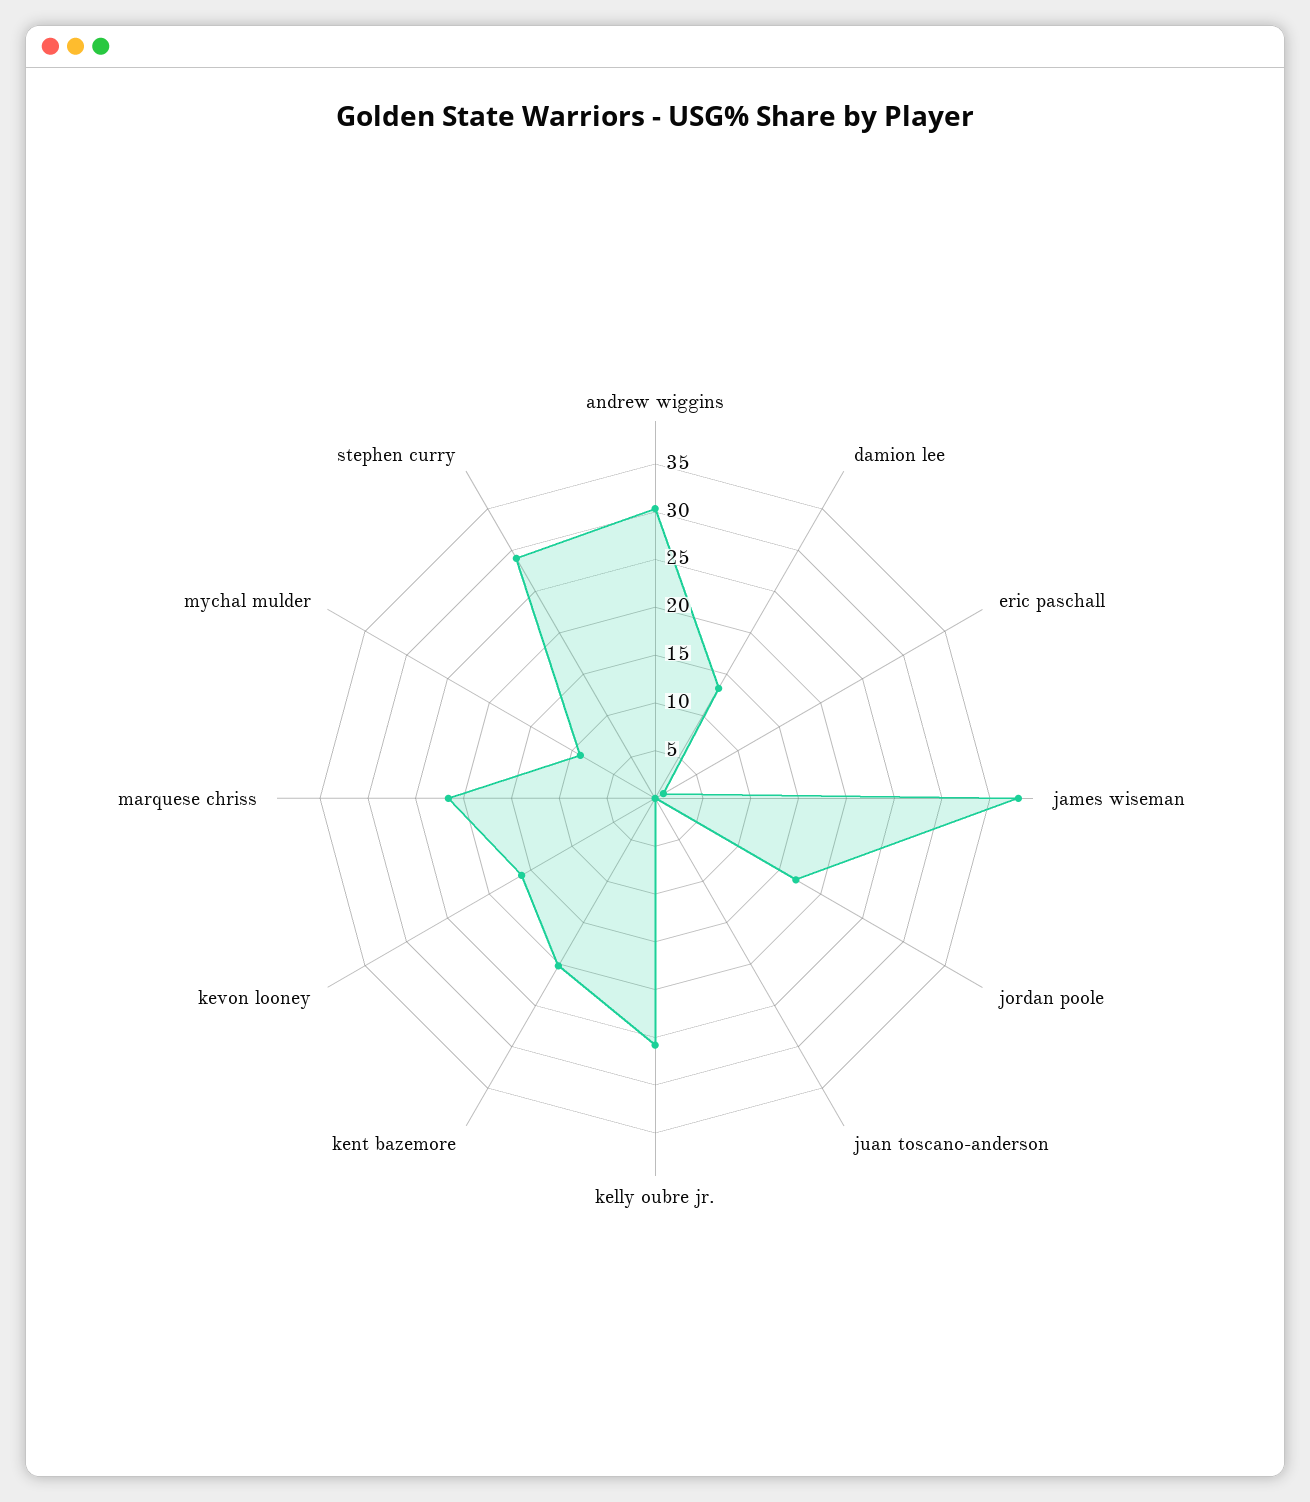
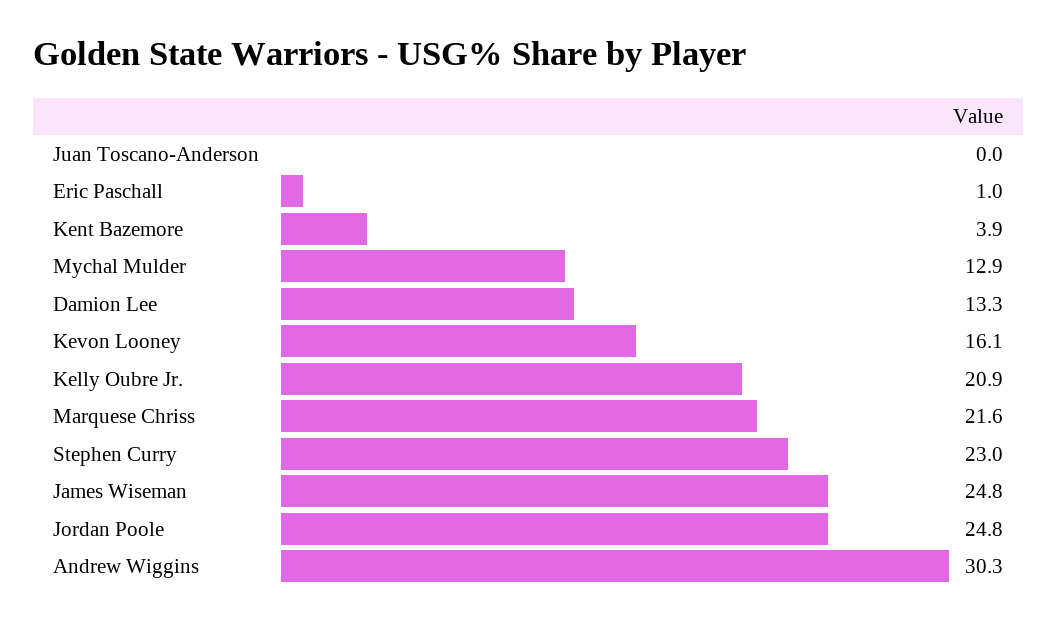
  {
    "andrew wiggins": 30.3,
    "damion lee": 13.3,
    "eric paschall": 1,
-   "james wiseman": 38,
+   "james wiseman": 24.8,
-   "jordan poole": 17,
+   "jordan poole": 24.8,
    "juan toscano-anderson": 0,
-   "kelly oubre jr.": 26,
+   "kelly oubre jr.": 20.9,
-   "kent bazemore": 20,
+   "kent bazemore": 3.9,
    "kevon looney": 16.1,
    "marquese chriss": 21.6,
-   "mychal mulder": 9,
+   "mychal mulder": 12.9,
-   "stephen curry": 29
+   "stephen curry": 23
  }

